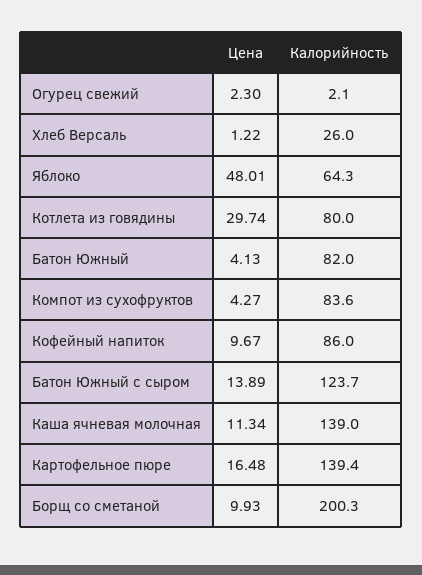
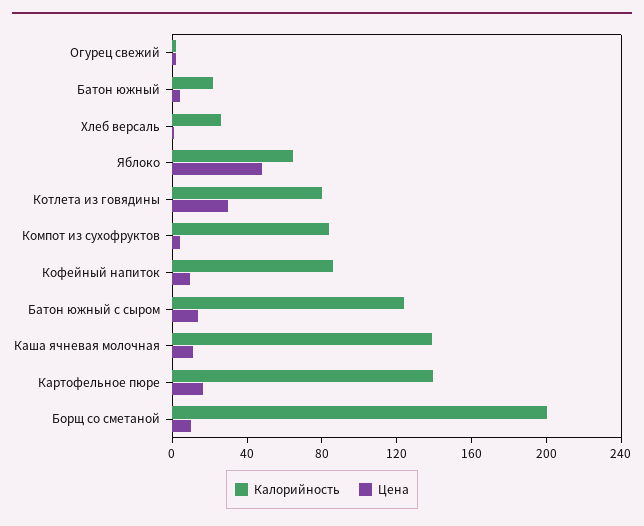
  {
    "Цена": {
      "Огурец свежий": 2.3,
      "Хлеб Версаль": 1.22,
      "Яблоко": 48.01,
      "Котлета из говядины": 29.74,
      "Батон Южный": 4.13,
      "Компот из сухофруктов": 4.27,
      "Кофейный напиток": 9.67,
      "Батон Южный с сыром": 13.89,
      "Каша ячневая молочная": 11.34,
      "Картофельное пюре": 16.48,
      "Борщ со сметаной": 9.93
    },
    "Калорийность": {
      "Огурец свежий": 2.1,
      "Хлеб Версаль": 26,
      "Яблоко": 64.3,
      "Котлета из говядины": 80,
-     "Батон Южный": 82,
+     "Батон Южный": 20,
      "Компот из сухофруктов": 83.6,
      "Кофейный напиток": 86,
      "Батон Южный с сыром": 123.7,
      "Каша ячневая молочная": 139,
      "Картофельное пюре": 139.4,
      "Борщ со сметаной": 200.3
    }
  }

